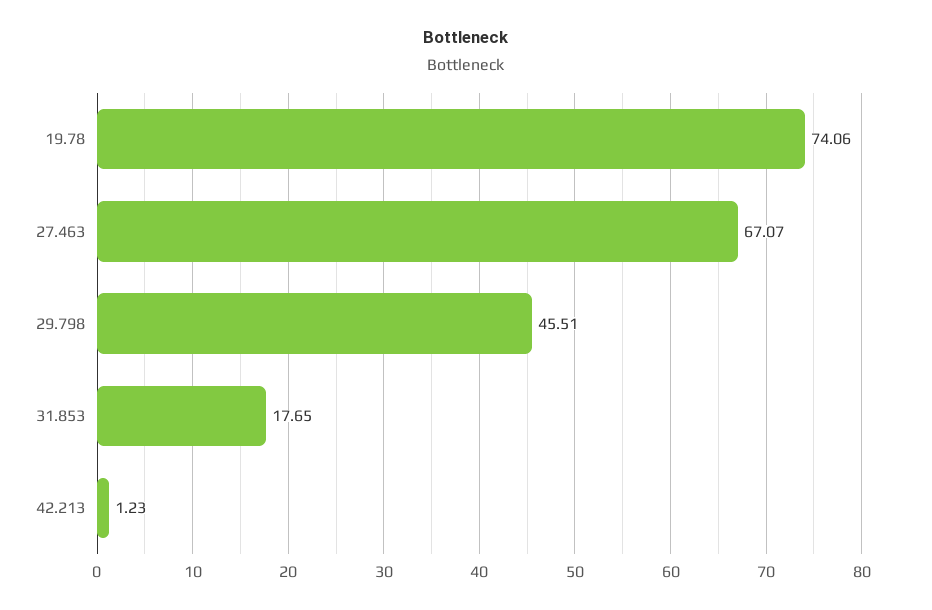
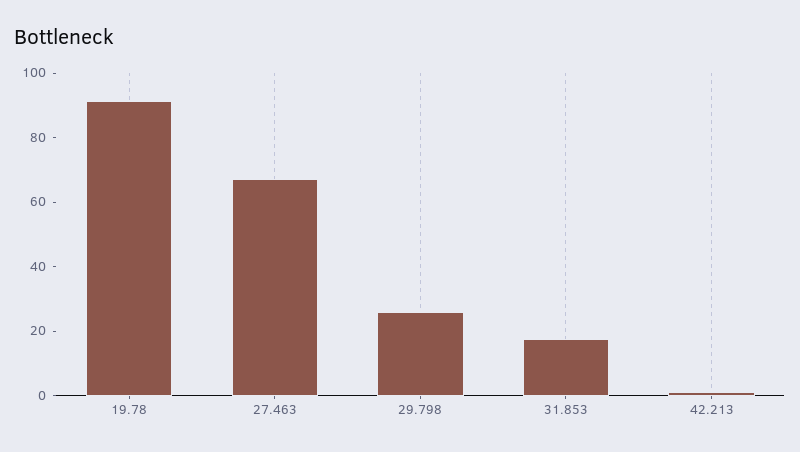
  {
-   "19.78": 74.06,
+   "19.78": 90,
    "27.463": 67.07,
-   "29.798": 45.51,
+   "29.798": 25,
    "31.853": 17.65,
    "42.213": 1.23
  }

